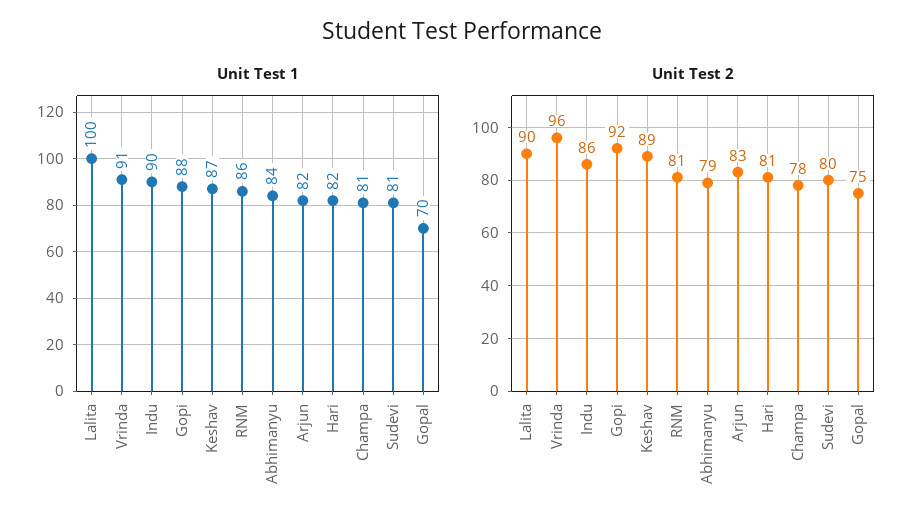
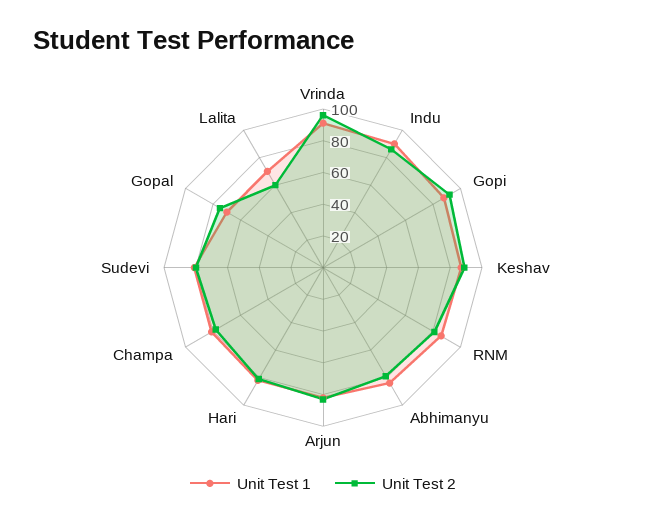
  {
    "Unit Test 1": {
-     "Lalita": 100,
+     "Lalita": 70,
      "Vrinda": 91,
      "Indu": 90,
      "Gopi": 88,
      "Keshav": 87,
      "RNM": 86,
      "Abhimanyu": 84,
      "Arjun": 82,
      "Hari": 82,
      "Champa": 81,
      "Sudevi": 81,
      "Gopal": 70
    },
    "Unit Test 2": {
-     "Lalita": 90,
+     "Lalita": 60,
      "Vrinda": 96,
      "Indu": 86,
      "Gopi": 92,
      "Keshav": 89,
      "RNM": 81,
      "Abhimanyu": 79,
      "Arjun": 83,
      "Hari": 81,
      "Champa": 78,
      "Sudevi": 80,
      "Gopal": 75
    }
  }

